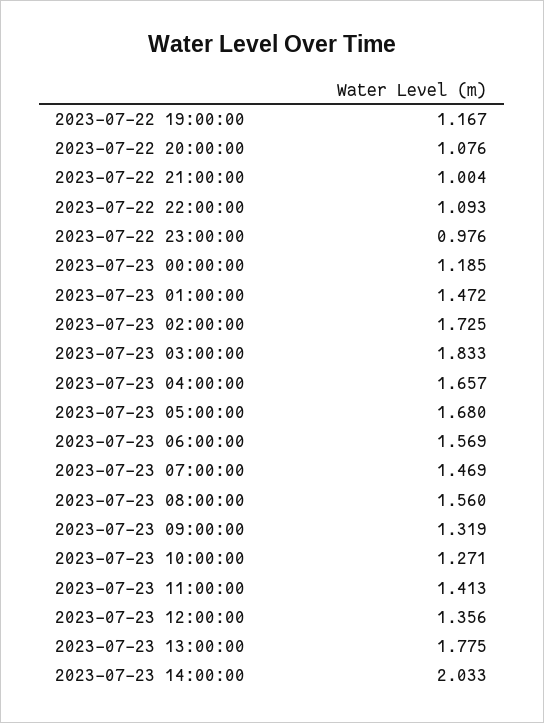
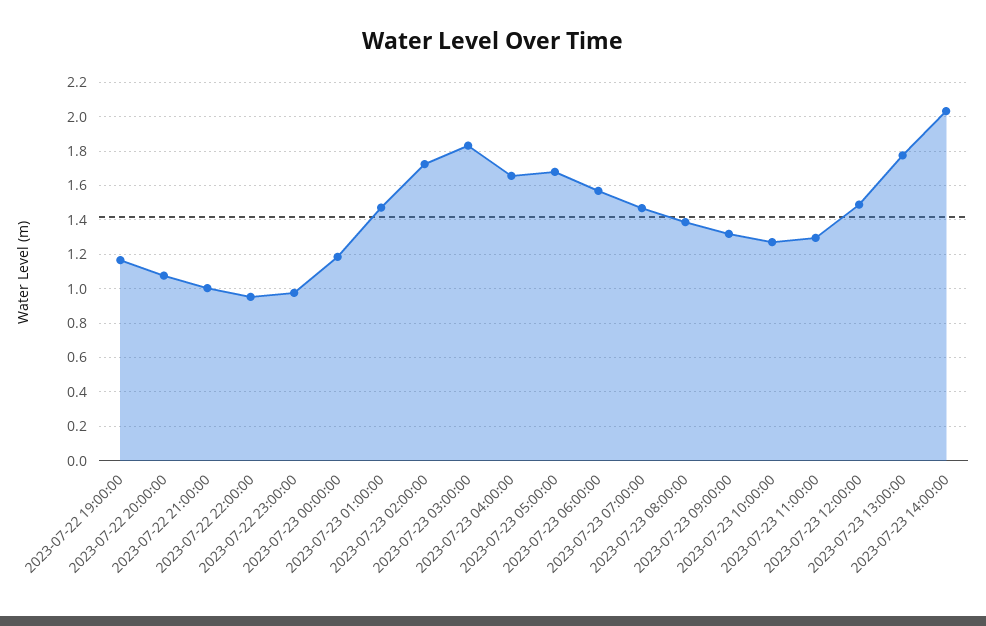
  {
    "2023-07-22 19:00:00": 1.167,
    "2023-07-22 20:00:00": 1.076,
    "2023-07-22 21:00:00": 1.004,
-   "2023-07-22 22:00:00": 1.093,
+   "2023-07-22 22:00:00": 0.95,
    "2023-07-22 23:00:00": 0.976,
    "2023-07-23 00:00:00": 1.185,
    "2023-07-23 01:00:00": 1.472,
    "2023-07-23 02:00:00": 1.725,
    "2023-07-23 03:00:00": 1.833,
    "2023-07-23 04:00:00": 1.657,
    "2023-07-23 05:00:00": 1.68,
    "2023-07-23 06:00:00": 1.569,
    "2023-07-23 07:00:00": 1.469,
-   "2023-07-23 08:00:00": 1.56,
+   "2023-07-23 08:00:00": 1.4,
    "2023-07-23 09:00:00": 1.319,
    "2023-07-23 10:00:00": 1.271,
-   "2023-07-23 11:00:00": 1.413,
+   "2023-07-23 11:00:00": 1.3,
-   "2023-07-23 12:00:00": 1.356,
+   "2023-07-23 12:00:00": 1.5,
    "2023-07-23 13:00:00": 1.775,
    "2023-07-23 14:00:00": 2.033
  }

